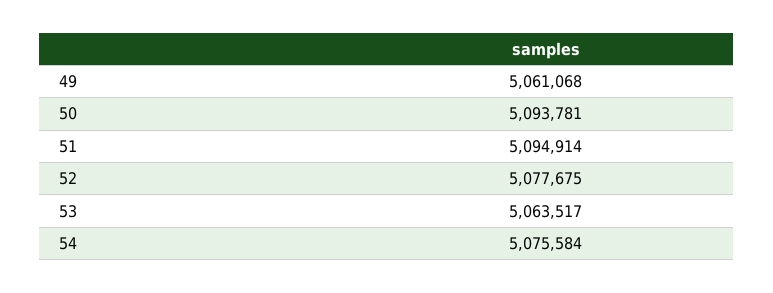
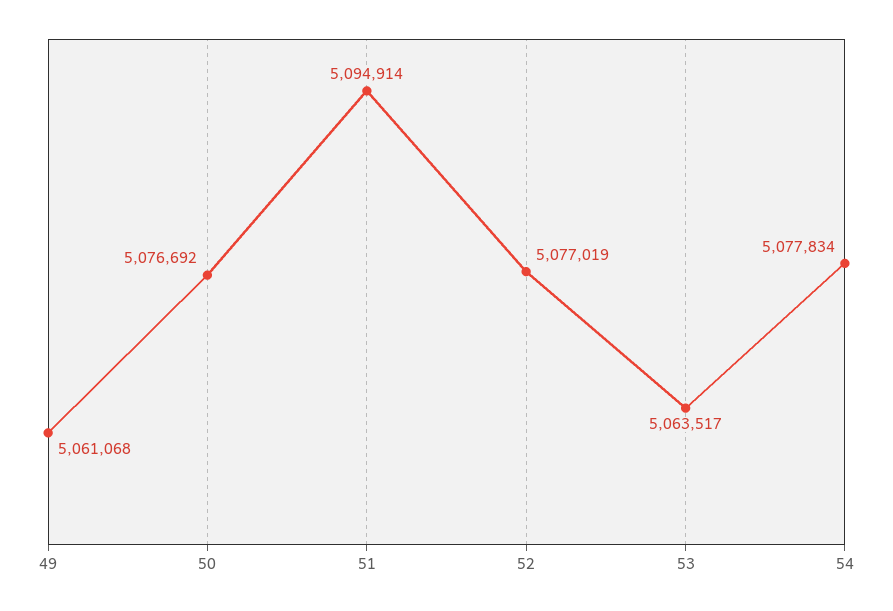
  {
    "49": 5061068,
-   "50": 5093781,
+   "50": 5076692,
    "51": 5094914,
-   "52": 5077675,
+   "52": 5077019,
    "53": 5063517,
-   "54": 5075584
+   "54": 5077834
  }

